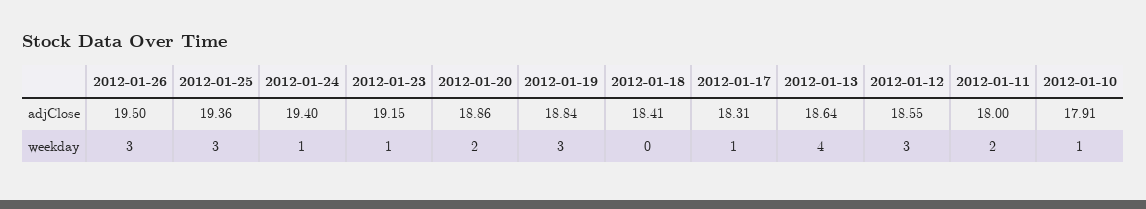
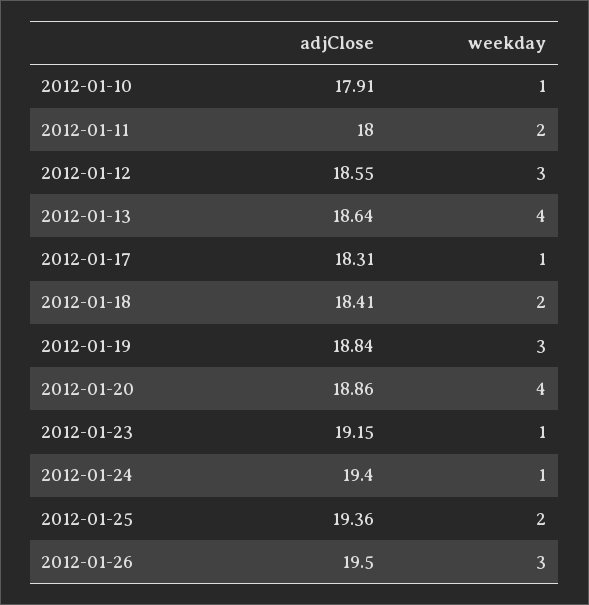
  {
    "2012-01-26": {
      "adjClose": 19.5,
      "weekday": 3
    },
    "2012-01-25": {
      "adjClose": 19.36,
-     "weekday": 3
+     "weekday": 2
    },
    "2012-01-24": {
      "adjClose": 19.4,
      "weekday": 1
    },
    "2012-01-23": {
      "adjClose": 19.15,
      "weekday": 1
    },
    "2012-01-20": {
      "adjClose": 18.86,
-     "weekday": 2
+     "weekday": 4
    },
    "2012-01-19": {
      "adjClose": 18.84,
      "weekday": 3
    },
    "2012-01-18": {
      "adjClose": 18.41,
-     "weekday": 0
+     "weekday": 2
    },
    "2012-01-17": {
      "adjClose": 18.31,
      "weekday": 1
    },
    "2012-01-13": {
      "adjClose": 18.64,
      "weekday": 4
    },
    "2012-01-12": {
      "adjClose": 18.55,
      "weekday": 3
    },
    "2012-01-11": {
      "adjClose": 18,
      "weekday": 2
    },
    "2012-01-10": {
      "adjClose": 17.91,
      "weekday": 1
    }
  }

